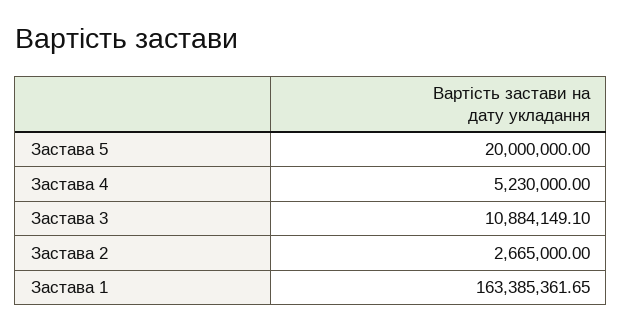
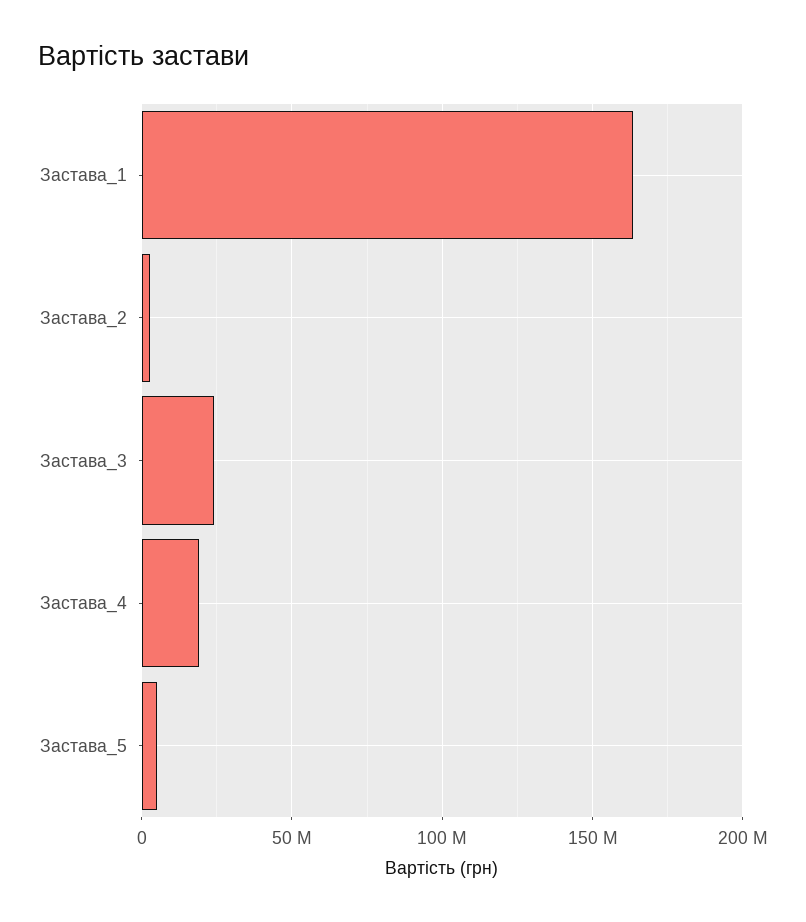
  {
-   "Застава 5": 20000000,
+   "Застава 5": 5000000,
-   "Застава 4": 5230000,
+   "Застава 4": 20000000,
-   "Застава 3": 10884149.1,
+   "Застава 3": 25000000,
    "Застава 2": 2665000,
    "Застава 1": 163385361.65
  }

